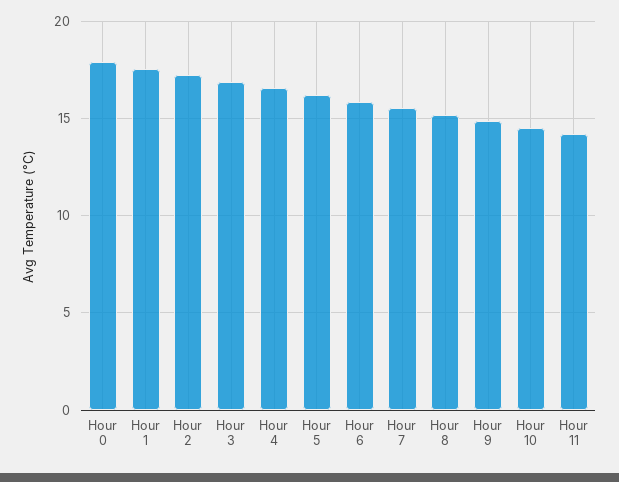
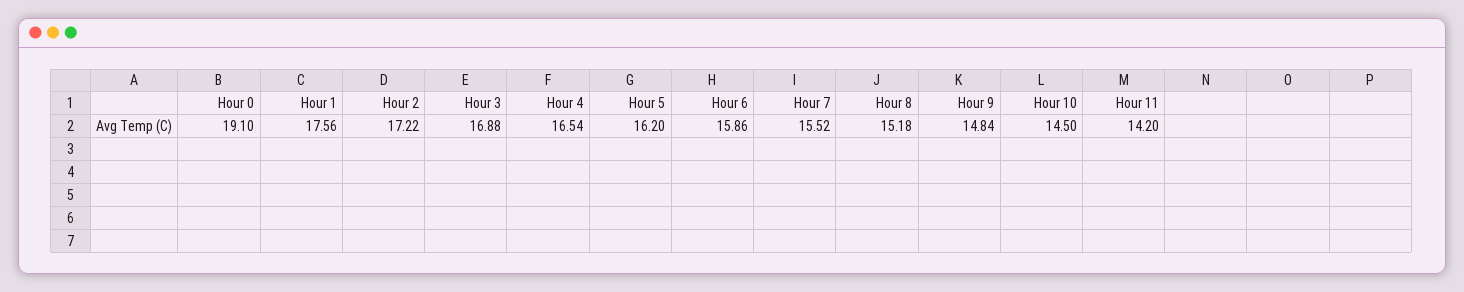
  {
-   "Hour 0": 18,
+   "Hour 0": 19.1,
    "Hour 1": 17.56,
    "Hour 2": 17.22,
    "Hour 3": 16.88,
    "Hour 4": 16.54,
    "Hour 5": 16.2,
    "Hour 6": 15.86,
    "Hour 7": 15.52,
    "Hour 8": 15.18,
    "Hour 9": 14.84,
    "Hour 10": 14.5,
    "Hour 11": 14.2
  }

